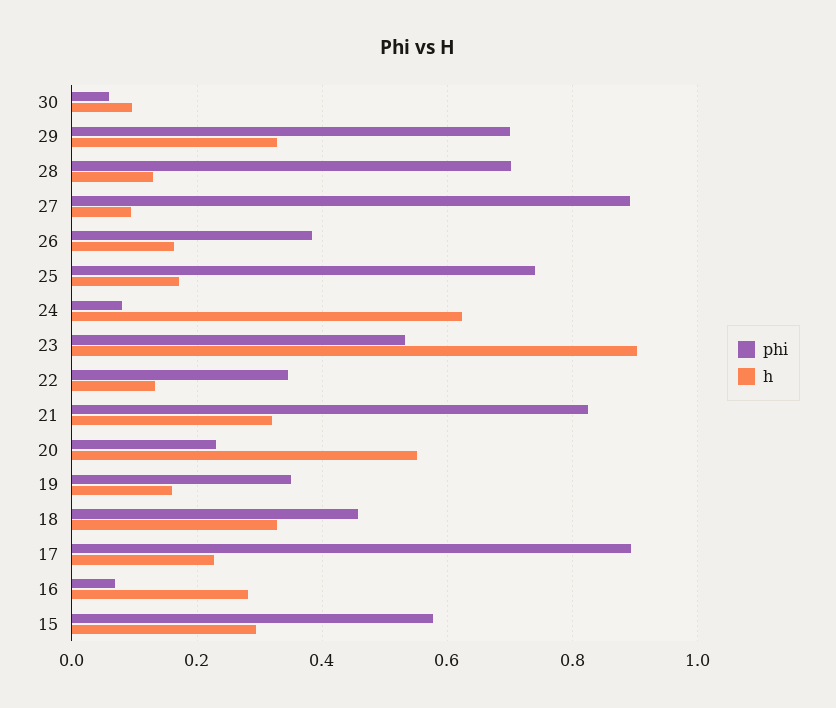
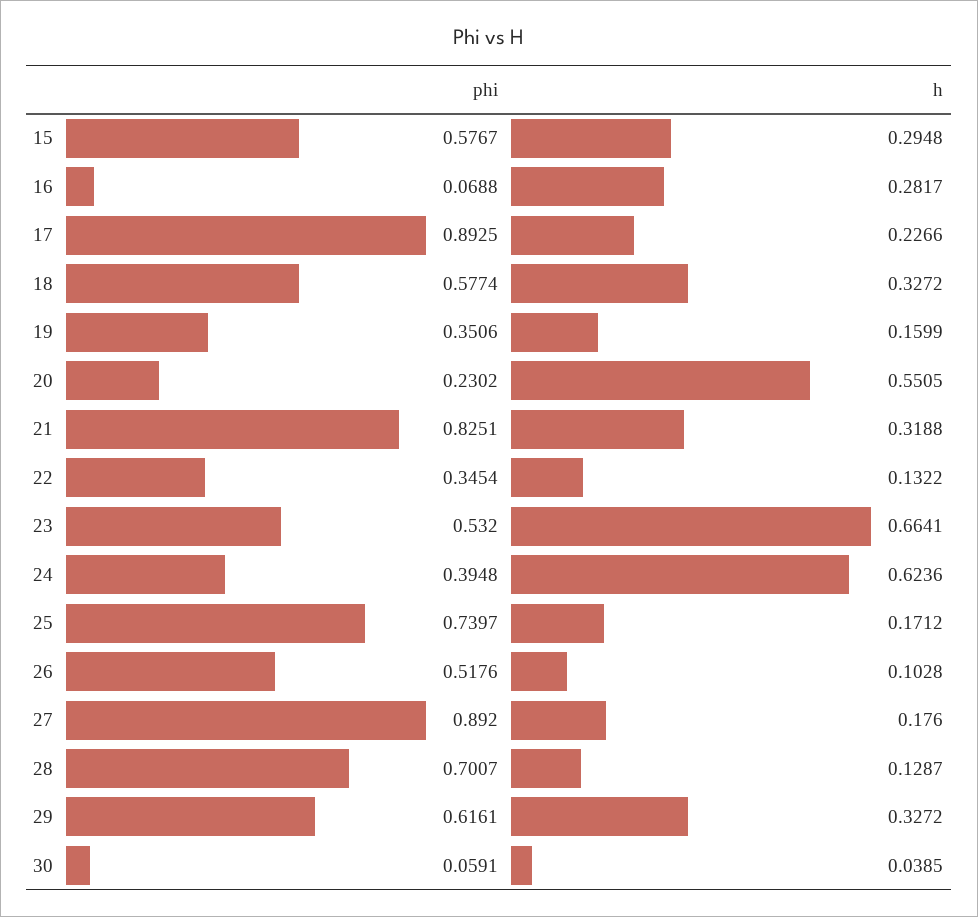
  {
    "phi": {
      "30": 0.0591,
-     "29": 0.7,
+     "29": 0.6161,
      "28": 0.7007,
      "27": 0.892,
-     "26": 0.38,
+     "26": 0.5176,
      "25": 0.7397,
-     "24": 0.08,
+     "24": 0.3948,
      "23": 0.532,
      "22": 0.3454,
      "21": 0.8251,
      "20": 0.2302,
      "19": 0.3506,
-     "18": 0.46,
+     "18": 0.5774,
      "17": 0.8925,
      "16": 0.0688,
      "15": 0.5767
    },
    "h": {
-     "30": 0.1,
+     "30": 0.0385,
      "29": 0.3272,
      "28": 0.1287,
-     "27": 0.1,
+     "27": 0.176,
-     "26": 0.16,
+     "26": 0.1028,
      "25": 0.1712,
      "24": 0.6236,
-     "23": 0.9,
+     "23": 0.6641,
      "22": 0.1322,
      "21": 0.3188,
      "20": 0.5505,
      "19": 0.1599,
      "18": 0.3272,
      "17": 0.2266,
      "16": 0.2817,
      "15": 0.2948
    }
  }

